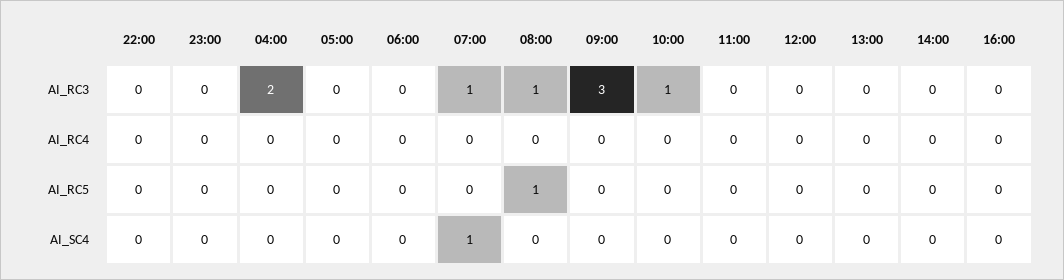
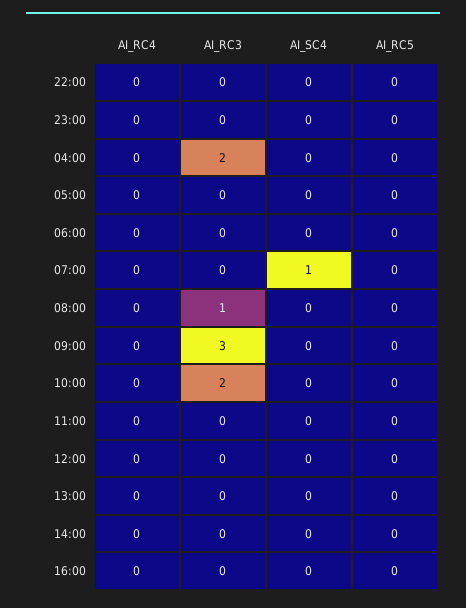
  {
    "22:00": {
      "AI_RC3": 0,
      "AI_RC4": 0,
      "AI_RC5": 0,
      "AI_SC4": 0
    },
    "23:00": {
      "AI_RC3": 0,
      "AI_RC4": 0,
      "AI_RC5": 0,
      "AI_SC4": 0
    },
    "04:00": {
      "AI_RC3": 2,
      "AI_RC4": 0,
      "AI_RC5": 0,
      "AI_SC4": 0
    },
    "05:00": {
      "AI_RC3": 0,
      "AI_RC4": 0,
      "AI_RC5": 0,
      "AI_SC4": 0
    },
    "06:00": {
      "AI_RC3": 0,
      "AI_RC4": 0,
      "AI_RC5": 0,
      "AI_SC4": 0
    },
    "07:00": {
-     "AI_RC3": 1,
+     "AI_RC3": 0,
      "AI_RC4": 0,
      "AI_RC5": 0,
      "AI_SC4": 1
    },
    "08:00": {
      "AI_RC3": 1,
      "AI_RC4": 0,
-     "AI_RC5": 1,
+     "AI_RC5": 0,
      "AI_SC4": 0
    },
    "09:00": {
      "AI_RC3": 3,
      "AI_RC4": 0,
      "AI_RC5": 0,
      "AI_SC4": 0
    },
    "10:00": {
-     "AI_RC3": 1,
+     "AI_RC3": 2,
      "AI_RC4": 0,
      "AI_RC5": 0,
      "AI_SC4": 0
    },
    "11:00": {
      "AI_RC3": 0,
      "AI_RC4": 0,
      "AI_RC5": 0,
      "AI_SC4": 0
    },
    "12:00": {
      "AI_RC3": 0,
      "AI_RC4": 0,
      "AI_RC5": 0,
      "AI_SC4": 0
    },
    "13:00": {
      "AI_RC3": 0,
      "AI_RC4": 0,
      "AI_RC5": 0,
      "AI_SC4": 0
    },
    "14:00": {
      "AI_RC3": 0,
      "AI_RC4": 0,
      "AI_RC5": 0,
      "AI_SC4": 0
    },
    "16:00": {
      "AI_RC3": 0,
      "AI_RC4": 0,
      "AI_RC5": 0,
      "AI_SC4": 0
    }
  }

